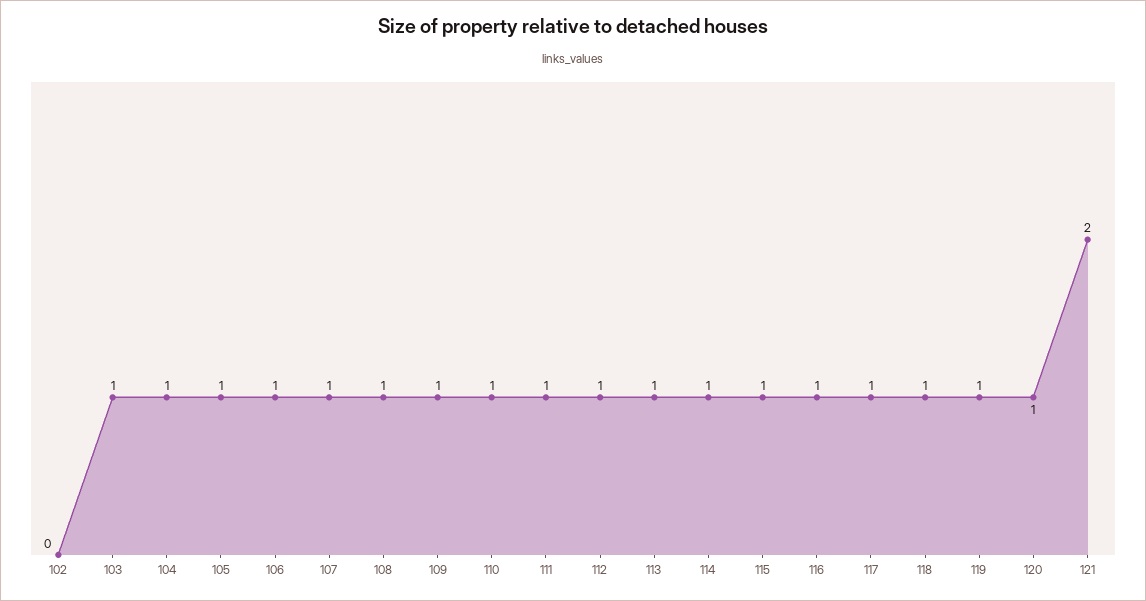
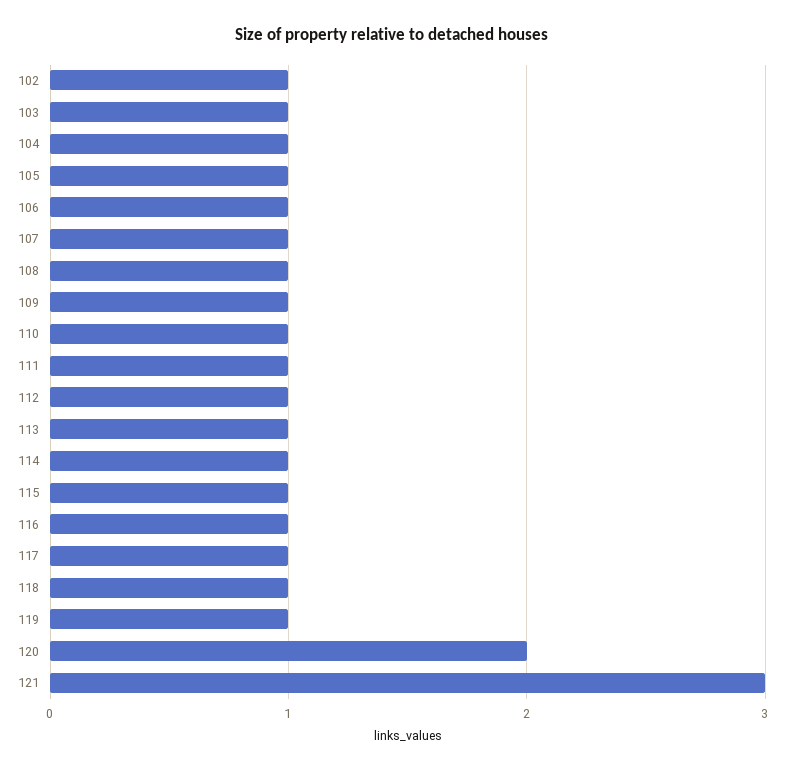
  {
-   "102": 0,
+   "102": 1,
    "103": 1,
    "104": 1,
    "105": 1,
    "106": 1,
    "107": 1,
    "108": 1,
    "109": 1,
    "110": 1,
    "111": 1,
    "112": 1,
    "113": 1,
    "114": 1,
    "115": 1,
    "116": 1,
    "117": 1,
    "118": 1,
    "119": 1,
-   "120": 1,
+   "120": 2,
-   "121": 2
+   "121": 3
  }

